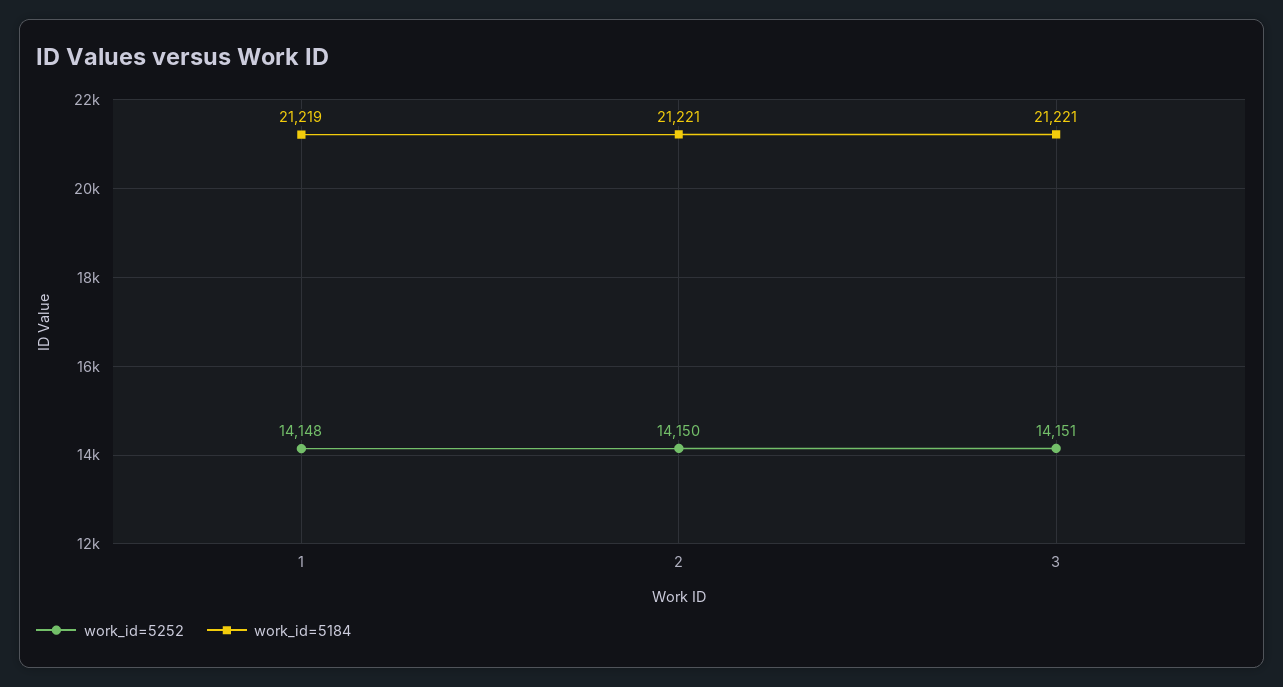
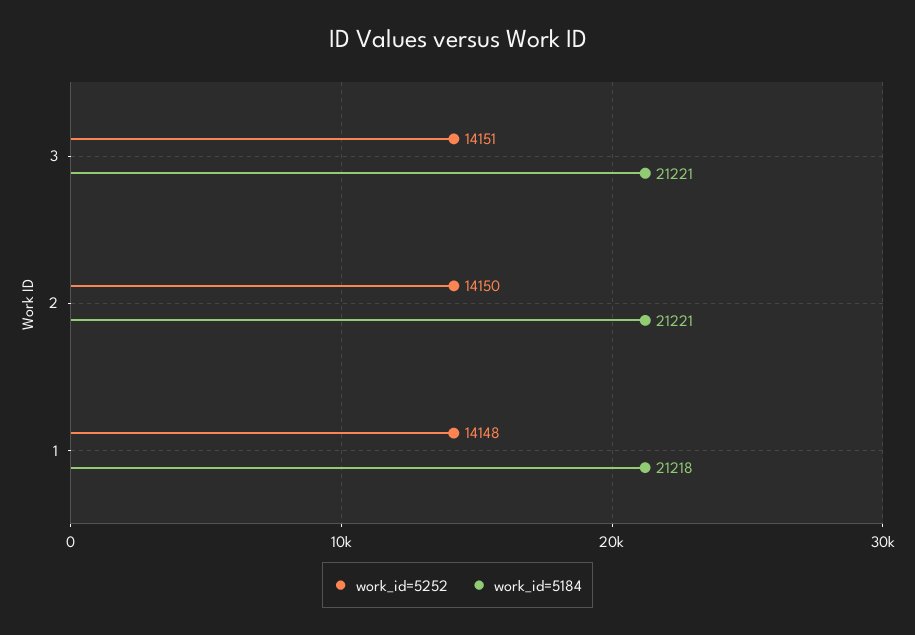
  {
    "work_id=5252": {
      "1": 14148,
      "2": 14150,
      "3": 14151
    },
    "work_id=5184": {
-     "1": 21219,
+     "1": 21218,
      "2": 21221,
      "3": 21221
    }
  }

